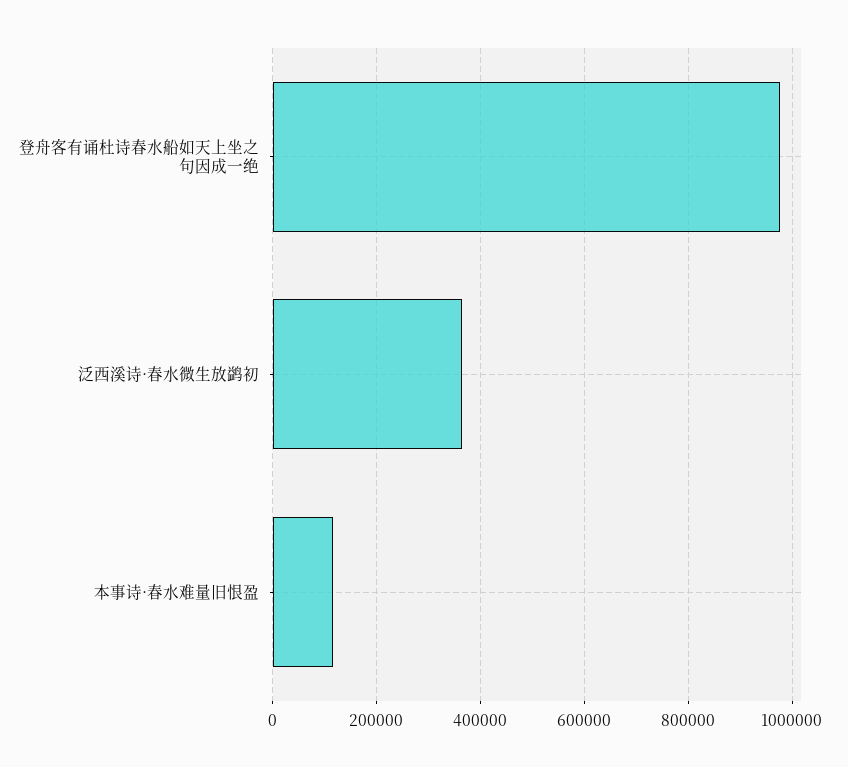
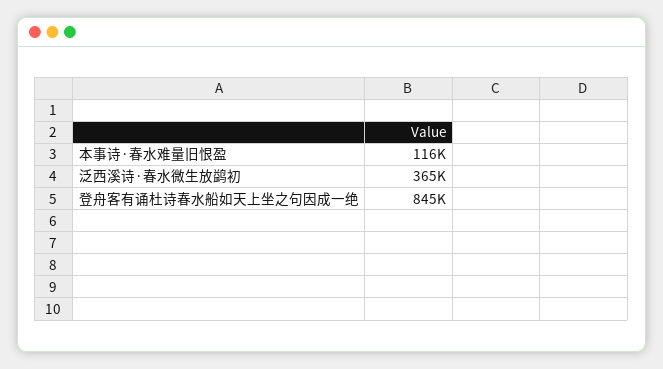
  {
-   "登舟客有诵杜诗春水船如天上坐之句因成一绝": 980000,
+   "登舟客有诵杜诗春水船如天上坐之句因成一绝": 845000,
    "泛西溪诗·春水微生放鹢初": 365000,
    "本事诗·春水难量旧恨盈": 116000
  }

